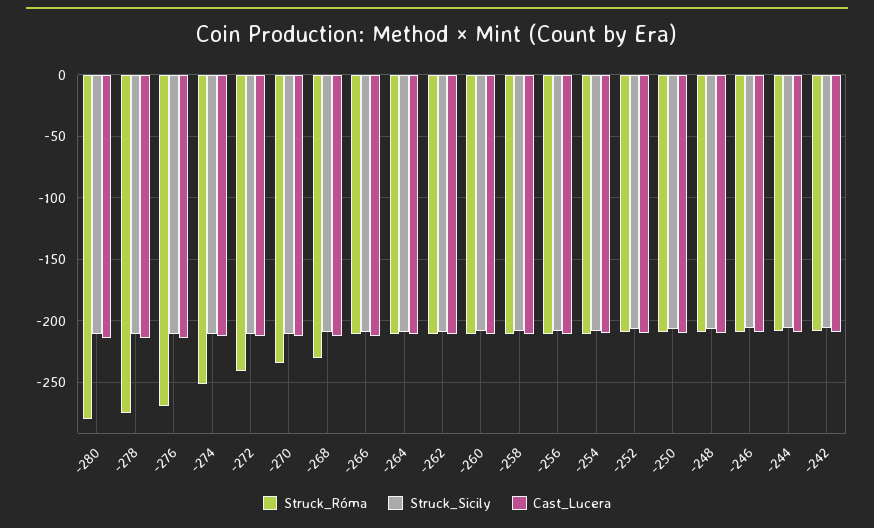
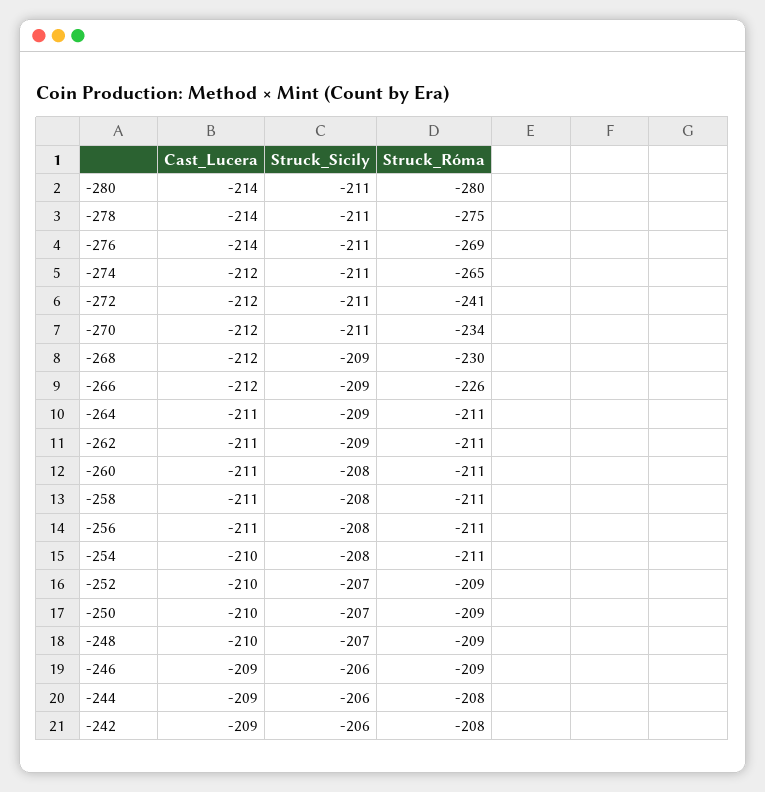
  {
    "Struck_Róma": {
      "-280": -280,
      "-278": -275,
      "-276": -269,
-     "-274": -250,
+     "-274": -265,
      "-272": -241,
      "-270": -234,
      "-268": -230,
-     "-266": -210,
+     "-266": -226,
      "-264": -211,
      "-262": -211,
      "-260": -211,
      "-258": -211,
      "-256": -211,
      "-254": -211,
      "-252": -209,
      "-250": -209,
      "-248": -209,
      "-246": -209,
      "-244": -208,
      "-242": -208
    },
    "Struck_Sicily": {
      "-280": -211,
      "-278": -211,
      "-276": -211,
      "-274": -211,
      "-272": -211,
      "-270": -211,
      "-268": -209,
      "-266": -209,
      "-264": -209,
      "-262": -209,
      "-260": -208,
      "-258": -208,
      "-256": -208,
      "-254": -208,
      "-252": -207,
      "-250": -207,
      "-248": -207,
      "-246": -206,
      "-244": -206,
      "-242": -206
    },
    "Cast_Lucera": {
      "-280": -214,
      "-278": -214,
      "-276": -214,
      "-274": -212,
      "-272": -212,
      "-270": -212,
      "-268": -212,
      "-266": -212,
      "-264": -211,
      "-262": -211,
      "-260": -211,
      "-258": -211,
      "-256": -211,
      "-254": -210,
      "-252": -210,
      "-250": -210,
      "-248": -210,
      "-246": -209,
      "-244": -209,
      "-242": -209
    }
  }

